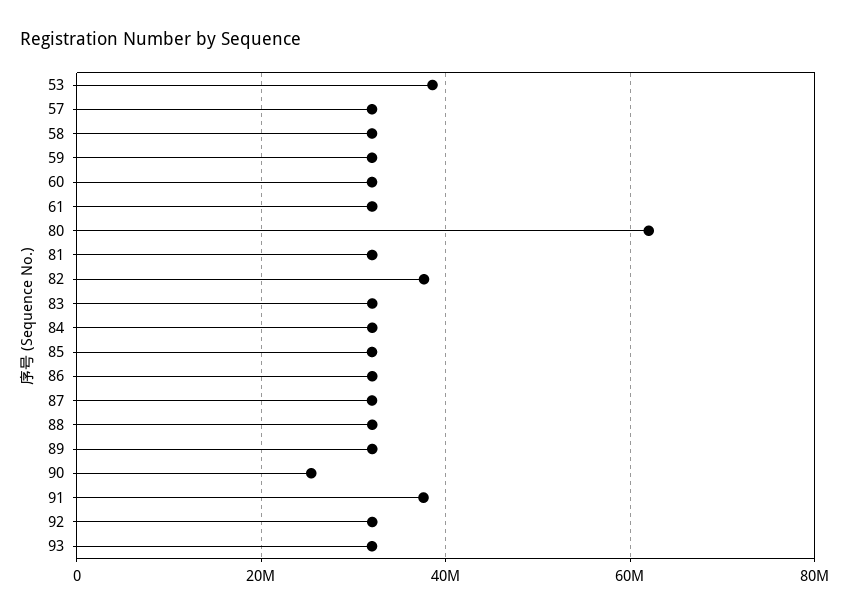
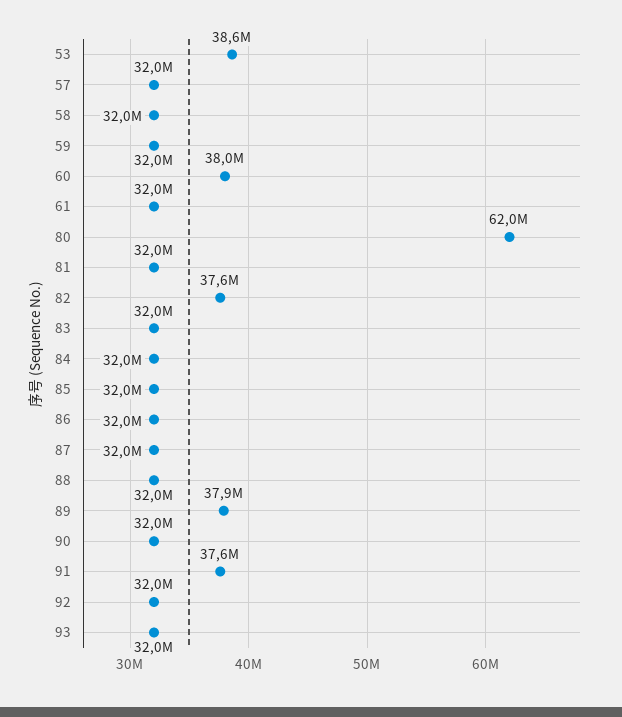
  {
    "53": 38600000,
    "57": 32000000,
    "58": 32000000,
    "59": 32000000,
-   "60": 32000000,
+   "60": 38000000,
    "61": 32000000,
    "80": 62000000,
    "81": 32000000,
    "82": 37600000,
    "83": 32000000,
    "84": 32000000,
    "85": 32000000,
    "86": 32000000,
    "87": 32000000,
    "88": 32000000,
-   "89": 32000000,
+   "89": 37900000,
-   "90": 26000000,
+   "90": 32000000,
    "91": 37600000,
    "92": 32000000,
    "93": 32000000
  }

